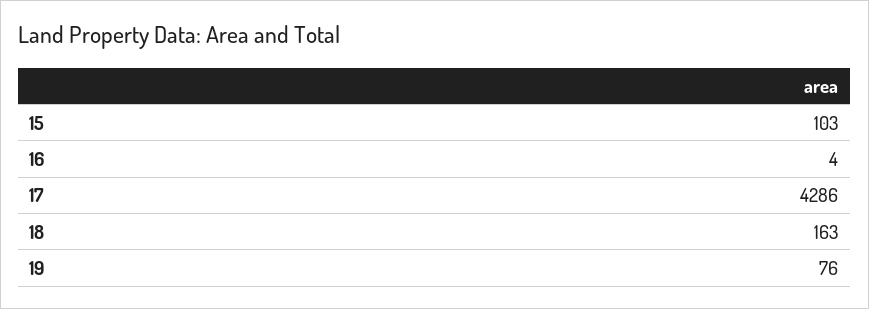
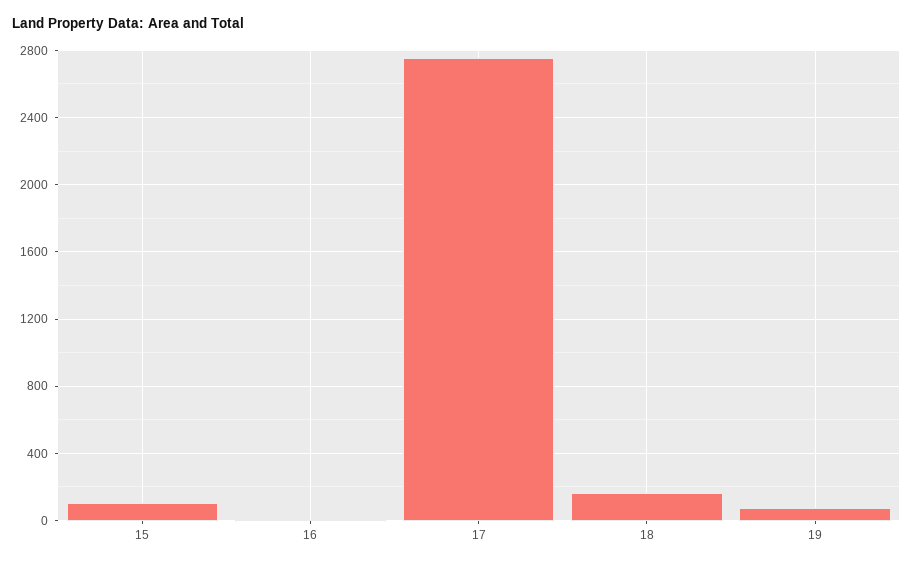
  {
    "15": 103,
    "16": 4,
-   "17": 4286,
+   "17": 2750,
    "18": 163,
    "19": 76
  }

